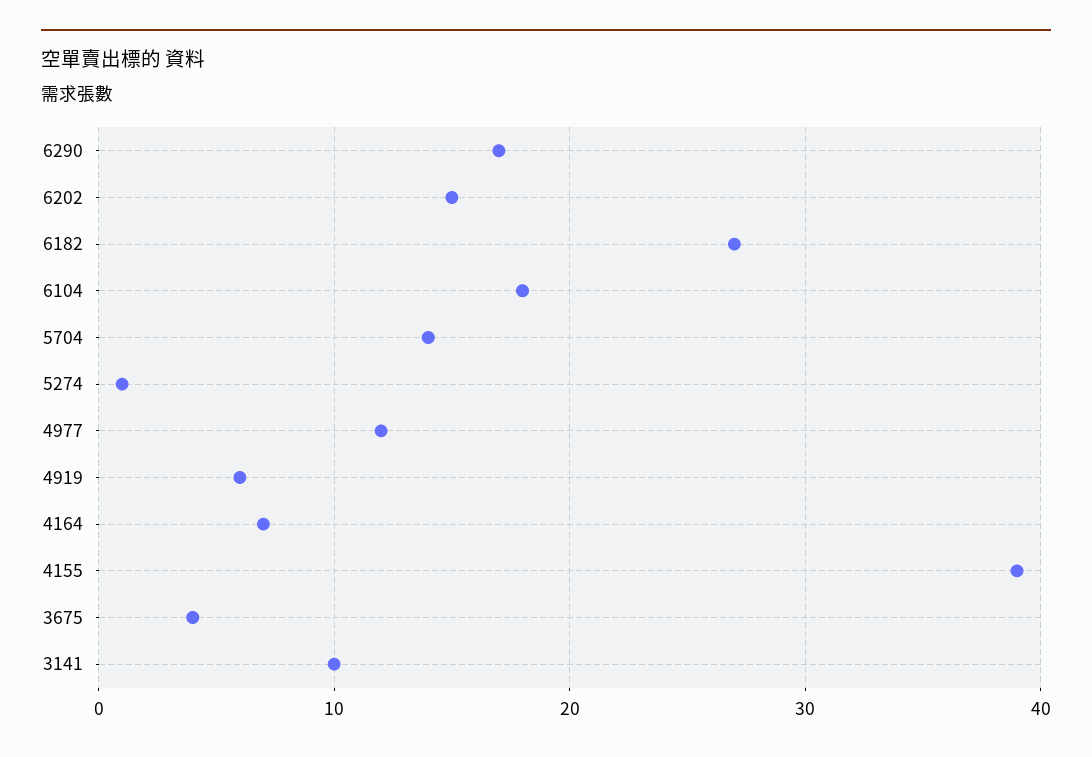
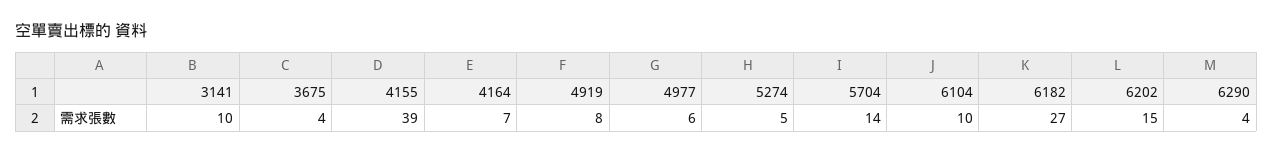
  {
-   "6290": 17,
+   "6290": 4,
    "6202": 15,
    "6182": 27,
-   "6104": 18,
+   "6104": 10,
    "5704": 14,
-   "5274": 1,
+   "5274": 5,
-   "4977": 12,
+   "4977": 6,
-   "4919": 6,
+   "4919": 8,
    "4164": 7,
    "4155": 39,
    "3675": 4,
    "3141": 10
  }

